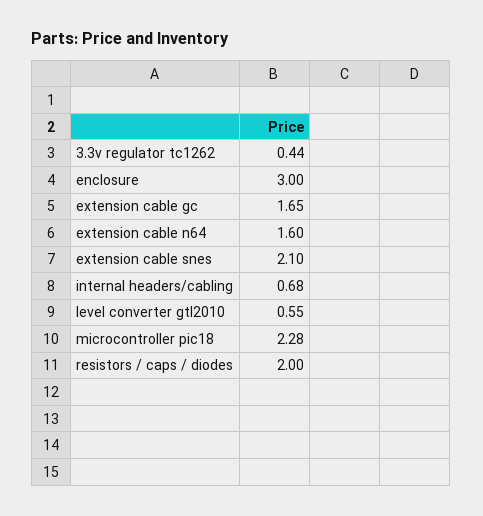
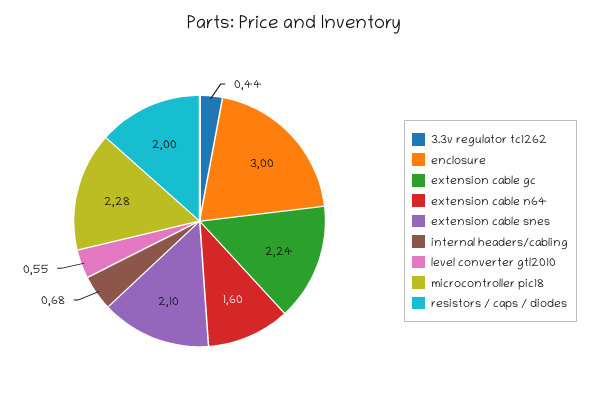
  {
    "3.3v regulator tc1262": 0.44,
    "enclosure": 3,
-   "extension cable gc": 1.65,
+   "extension cable gc": 2.24,
    "extension cable n64": 1.6,
    "extension cable snes": 2.1,
    "internal headers/cabling": 0.68,
    "level converter gtl2010": 0.55,
    "microcontroller pic18": 2.28,
    "resistors / caps / diodes": 2
  }

